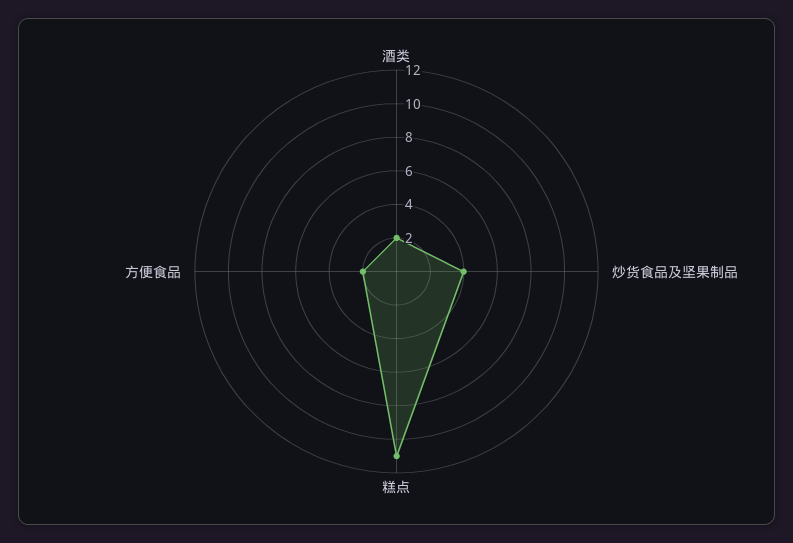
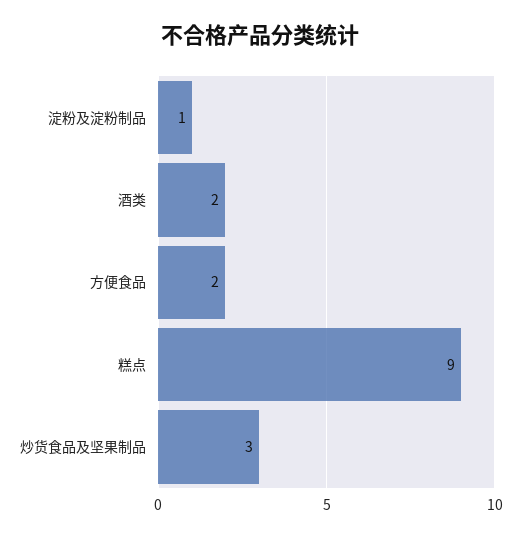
  {
    "酒类": 2,
-   "炒货食品及坚果制品": 4,
+   "炒货食品及坚果制品": 3,
-   "糕点": 11,
+   "糕点": 9,
-   "方便食品": 2
+   "方便食品": 2,
+   "淀粉及淀粉制品": 1
  }

